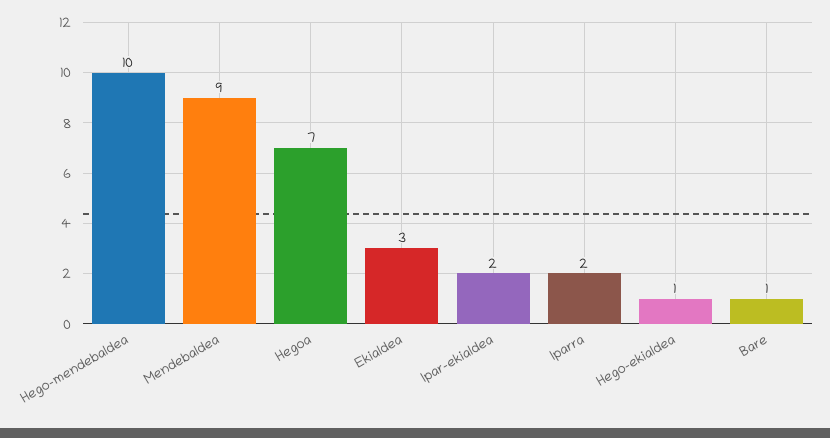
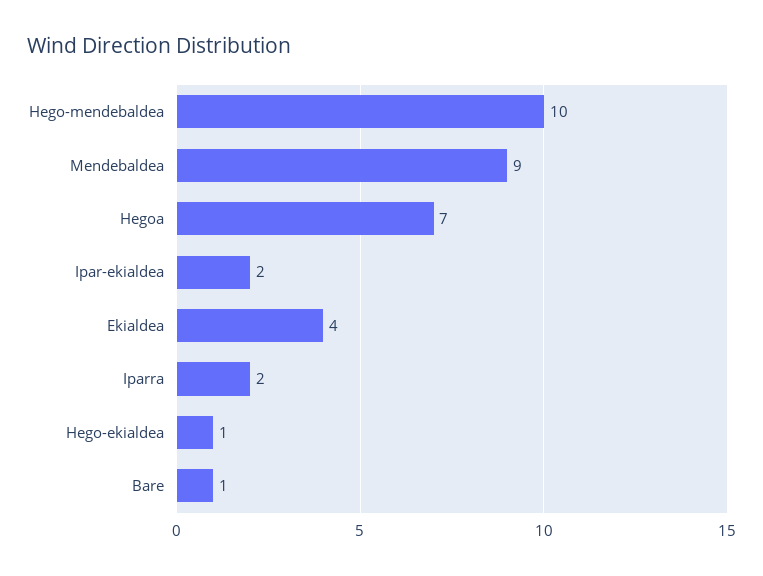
  {
    "Hego-mendebaldea": 10,
    "Mendebaldea": 9,
    "Hegoa": 7,
-   "Ekialdea": 3,
+   "Ekialdea": 4,
    "Ipar-ekialdea": 2,
    "Iparra": 2,
    "Hego-ekialdea": 1,
    "Bare": 1
  }

